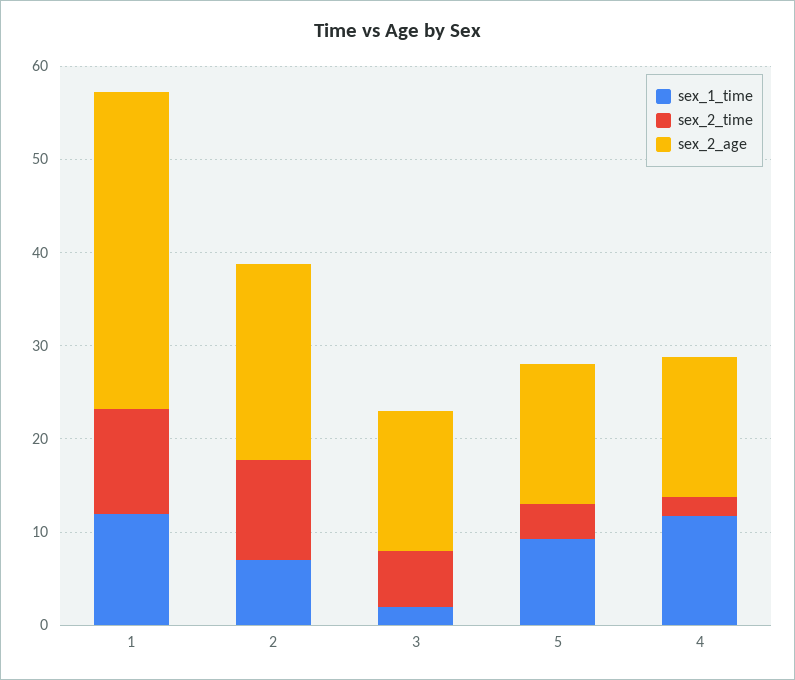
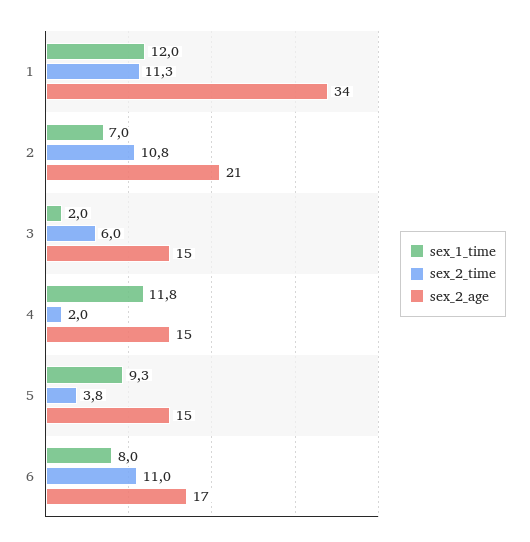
  {
    "sex_1_time": {
      "1": 12,
      "2": 7,
      "3": 2,
      "5": 9.3,
-     "4": 11.8
+     "4": 11.8,
+     "6": 8
    },
    "sex_2_time": {
      "1": 11.3,
      "2": 10.8,
      "3": 6,
      "5": 3.8,
-     "4": 2
+     "4": 2,
+     "6": 11
    },
    "sex_2_age": {
      "1": 34,
      "2": 21,
      "3": 15,
      "5": 15,
-     "4": 15
+     "4": 15,
+     "6": 17
    }
  }

